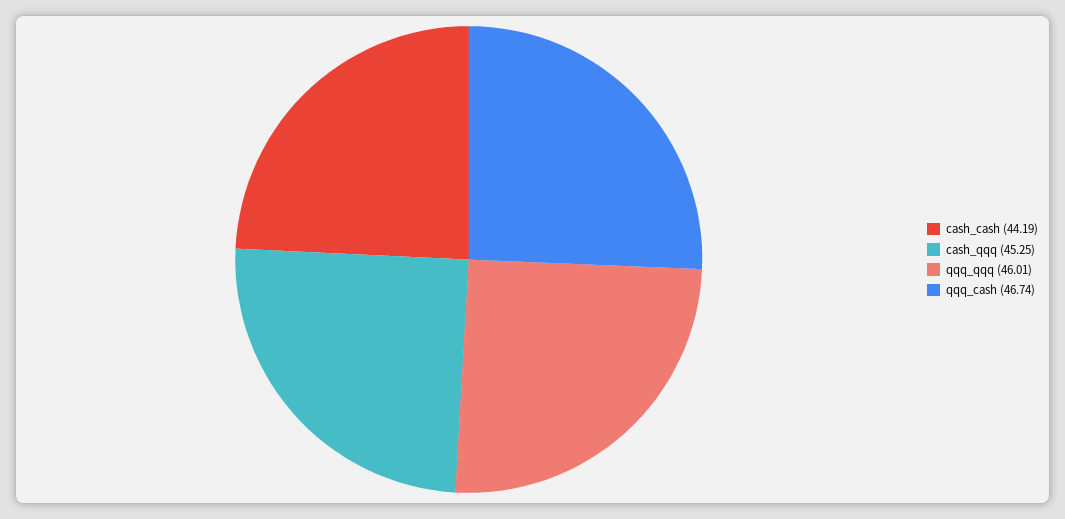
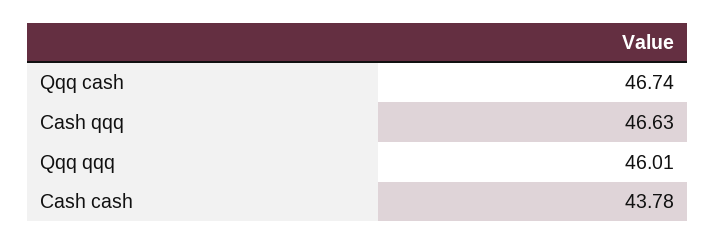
  {
-   "cash_cash": 44.19,
+   "cash_cash": 43.78,
-   "cash_qqq": 45.25,
+   "cash_qqq": 46.63,
    "qqq_qqq": 46.01,
    "qqq_cash": 46.74
  }

